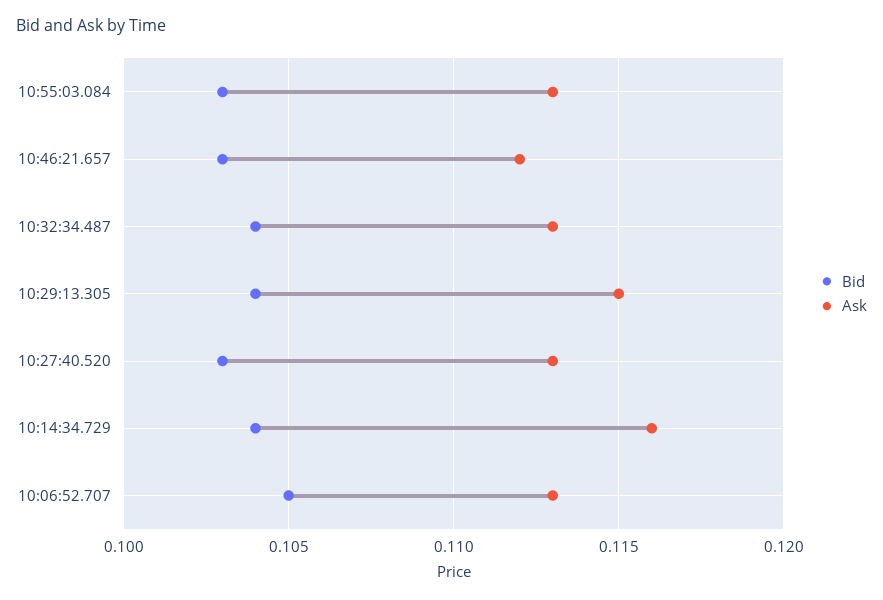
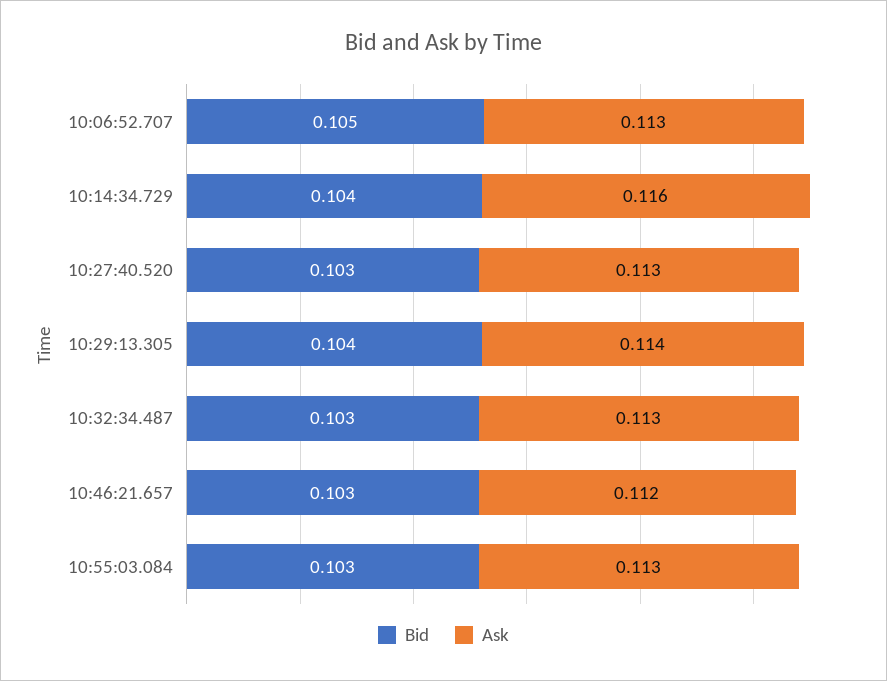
  {
    "Bid": {
      "10:55:03.084": 0.103,
      "10:46:21.657": 0.103,
-     "10:32:34.487": 0.104,
+     "10:32:34.487": 0.103,
      "10:29:13.305": 0.104,
      "10:27:40.520": 0.103,
      "10:14:34.729": 0.104,
      "10:06:52.707": 0.105
    },
    "Ask": {
      "10:55:03.084": 0.113,
      "10:46:21.657": 0.112,
      "10:32:34.487": 0.113,
-     "10:29:13.305": 0.115,
+     "10:29:13.305": 0.114,
      "10:27:40.520": 0.113,
      "10:14:34.729": 0.116,
      "10:06:52.707": 0.113
    }
  }

